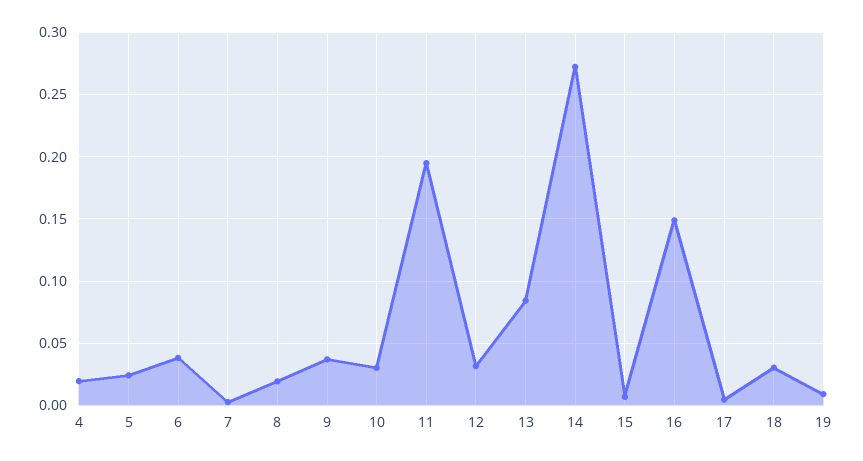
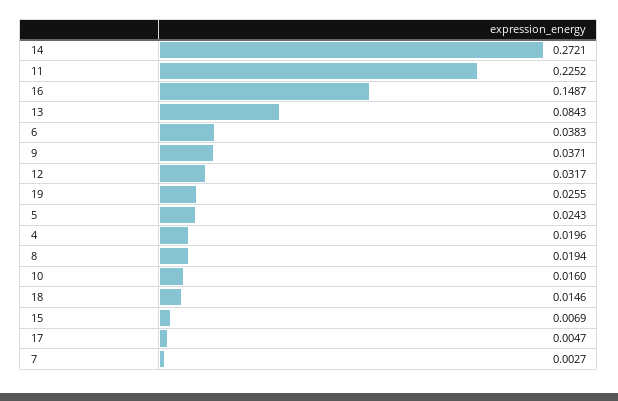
  {
    "4": 0.0196,
    "5": 0.0243,
    "6": 0.0383,
    "7": 0.0027,
    "8": 0.0194,
    "9": 0.0371,
-   "10": 0.03,
+   "10": 0.016,
-   "11": 0.195,
+   "11": 0.2252,
    "12": 0.0317,
    "13": 0.0843,
    "14": 0.2721,
    "15": 0.0069,
    "16": 0.1487,
    "17": 0.0047,
-   "18": 0.03,
+   "18": 0.0146,
-   "19": 0.01
+   "19": 0.0255
  }

